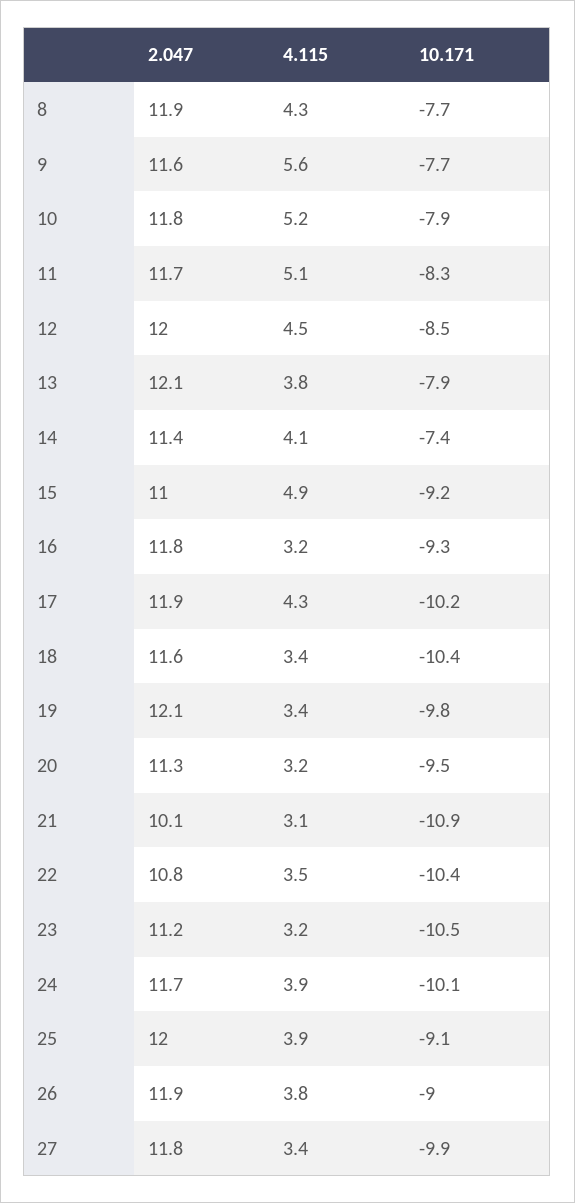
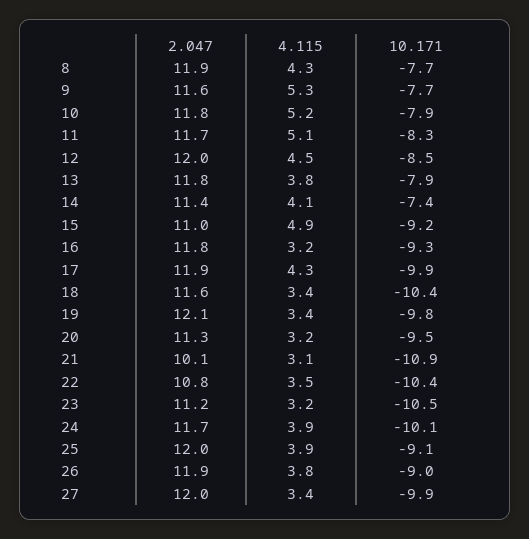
  {
    "2.047": {
      "8": 11.9,
      "9": 11.6,
      "10": 11.8,
      "11": 11.7,
      "12": 12,
-     "13": 12.1,
+     "13": 11.8,
      "14": 11.4,
      "15": 11,
      "16": 11.8,
      "17": 11.9,
      "18": 11.6,
      "19": 12.1,
      "20": 11.3,
      "21": 10.1,
      "22": 10.8,
      "23": 11.2,
      "24": 11.7,
      "25": 12,
      "26": 11.9,
-     "27": 11.8
+     "27": 12
    },
    "4.115": {
      "8": 4.3,
-     "9": 5.6,
+     "9": 5.3,
      "10": 5.2,
      "11": 5.1,
      "12": 4.5,
      "13": 3.8,
      "14": 4.1,
      "15": 4.9,
      "16": 3.2,
      "17": 4.3,
      "18": 3.4,
      "19": 3.4,
      "20": 3.2,
      "21": 3.1,
      "22": 3.5,
      "23": 3.2,
      "24": 3.9,
      "25": 3.9,
      "26": 3.8,
      "27": 3.4
    },
    "10.171": {
      "8": -7.7,
      "9": -7.7,
      "10": -7.9,
      "11": -8.3,
      "12": -8.5,
      "13": -7.9,
      "14": -7.4,
      "15": -9.2,
      "16": -9.3,
-     "17": -10.2,
+     "17": -9.9,
      "18": -10.4,
      "19": -9.8,
      "20": -9.5,
      "21": -10.9,
      "22": -10.4,
      "23": -10.5,
      "24": -10.1,
      "25": -9.1,
      "26": -9,
      "27": -9.9
    }
  }

